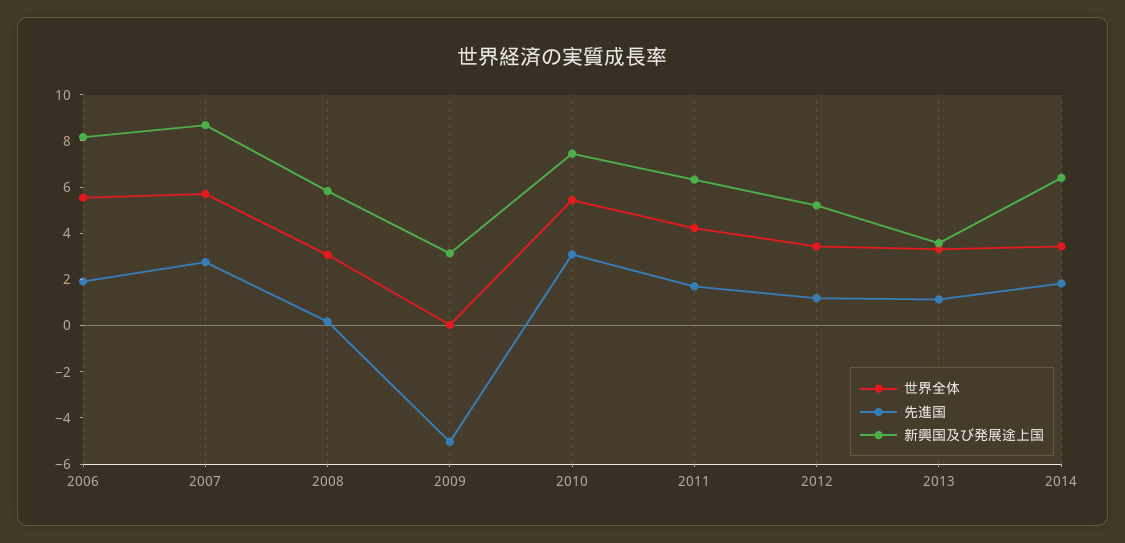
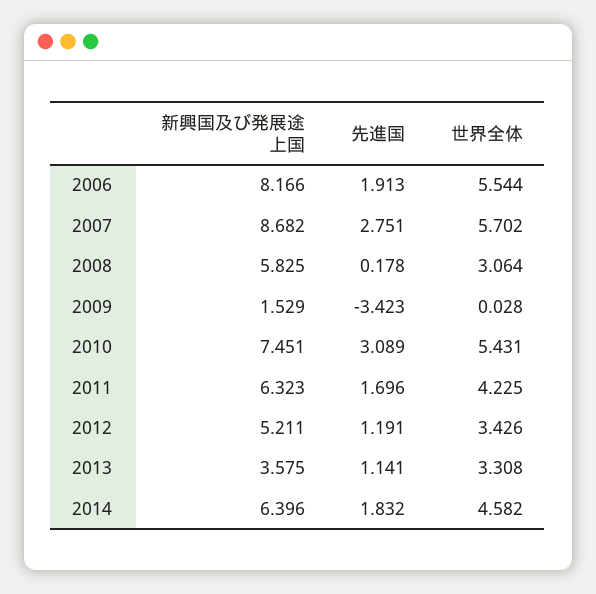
  {
    "世界全体": {
      "2006": 5.544,
      "2007": 5.702,
      "2008": 3.064,
      "2009": 0.028,
      "2010": 5.431,
      "2011": 4.225,
      "2012": 3.426,
      "2013": 3.308,
-     "2014": 3.5
+     "2014": 4.582
    },
    "先進国": {
      "2006": 1.913,
      "2007": 2.751,
      "2008": 0.178,
-     "2009": -5,
+     "2009": -3.423,
      "2010": 3.089,
      "2011": 1.696,
      "2012": 1.191,
      "2013": 1.141,
      "2014": 1.832
    },
    "新興国及び発展途上国": {
      "2006": 8.166,
      "2007": 8.682,
      "2008": 5.825,
-     "2009": 3,
+     "2009": 1.529,
      "2010": 7.451,
      "2011": 6.323,
      "2012": 5.211,
      "2013": 3.575,
      "2014": 6.396
    }
  }

